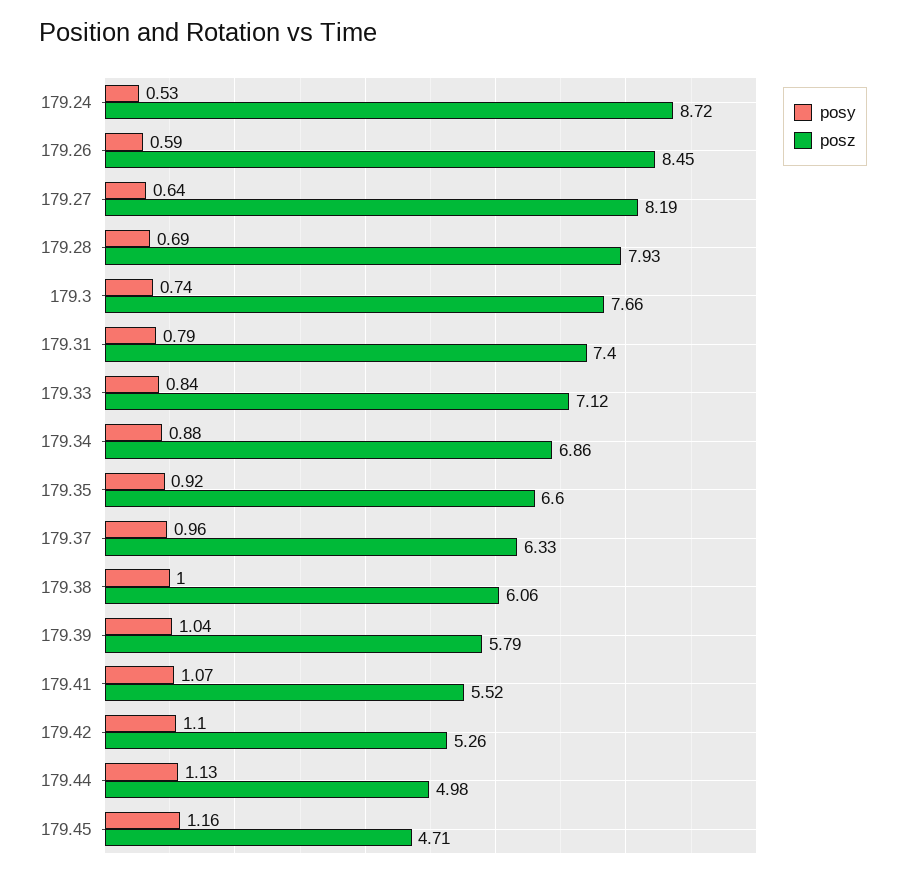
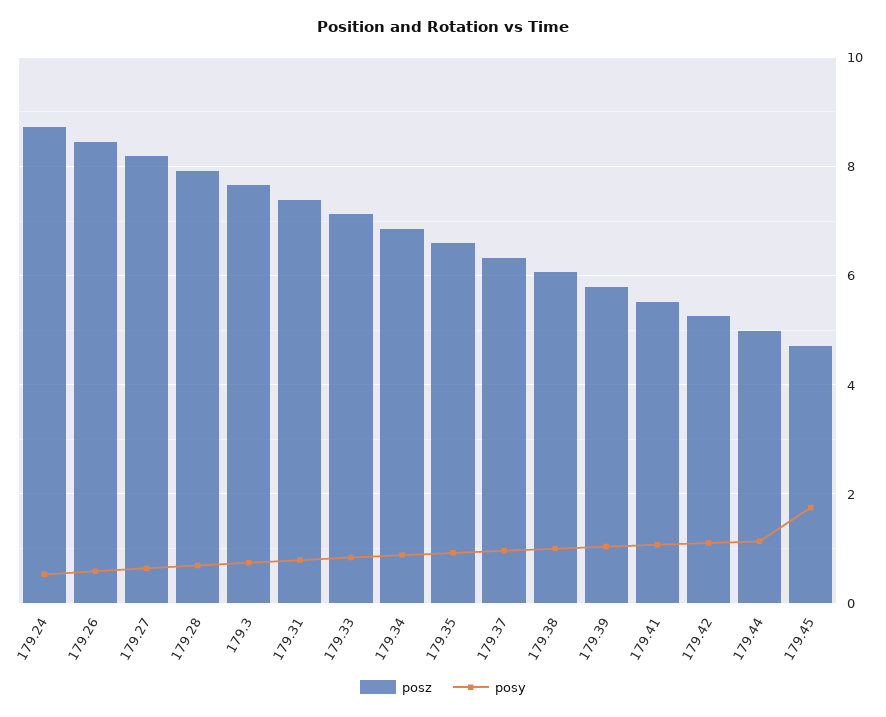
  {
    "posy": {
      "179.24": 0.53,
      "179.26": 0.59,
      "179.27": 0.64,
      "179.28": 0.69,
      "179.3": 0.74,
      "179.31": 0.79,
      "179.33": 0.84,
      "179.34": 0.88,
      "179.35": 0.92,
      "179.37": 0.96,
      "179.38": 1,
      "179.39": 1.04,
      "179.41": 1.07,
      "179.42": 1.1,
      "179.44": 1.13,
-     "179.45": 1.16
+     "179.45": 1.8
    },
    "posz": {
      "179.24": 8.72,
      "179.26": 8.45,
      "179.27": 8.19,
      "179.28": 7.93,
      "179.3": 7.66,
      "179.31": 7.4,
      "179.33": 7.12,
      "179.34": 6.86,
      "179.35": 6.6,
      "179.37": 6.33,
      "179.38": 6.06,
      "179.39": 5.79,
      "179.41": 5.52,
      "179.42": 5.26,
      "179.44": 4.98,
      "179.45": 4.71
    }
  }

